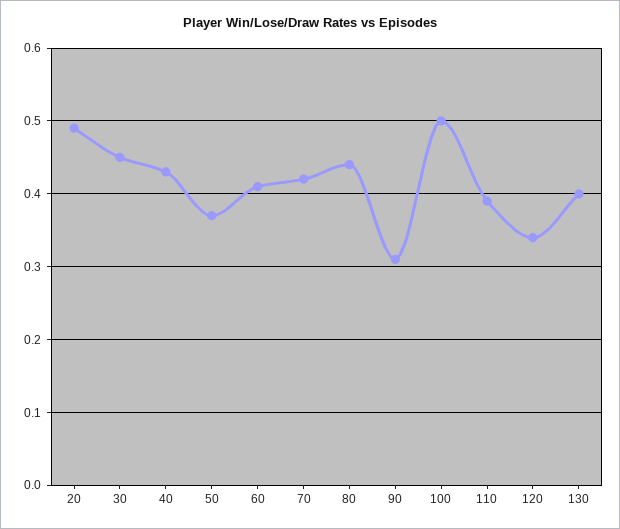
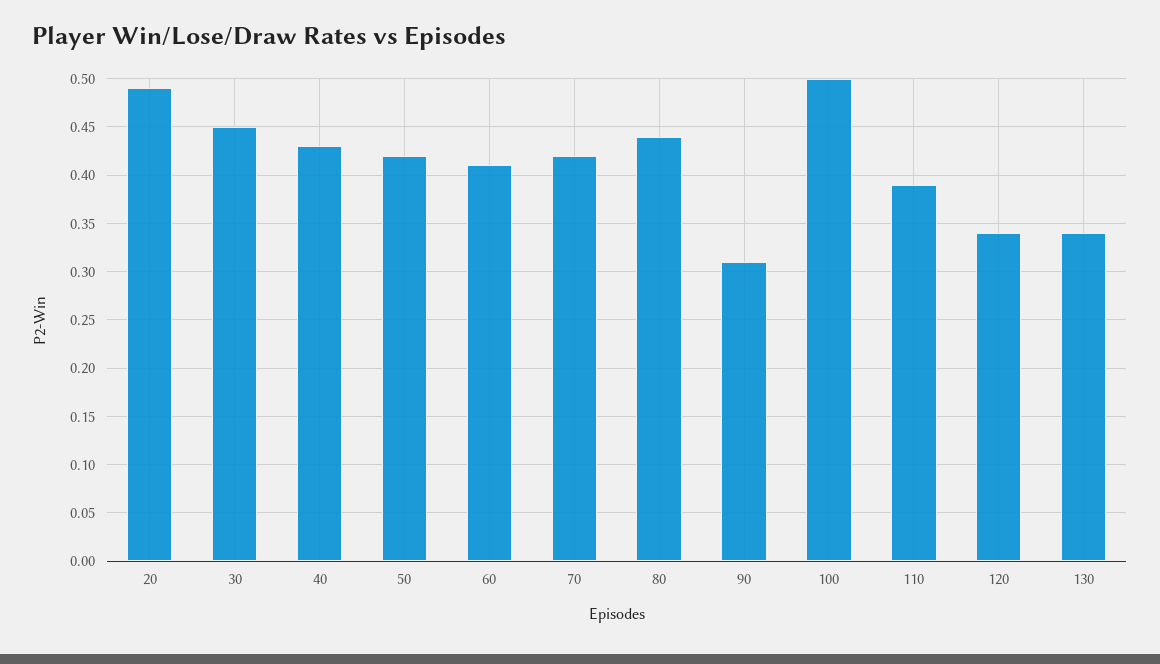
  {
    "20": 0.49,
    "30": 0.45,
    "40": 0.43,
-   "50": 0.37,
+   "50": 0.42,
    "60": 0.41,
    "70": 0.42,
    "80": 0.44,
    "90": 0.31,
    "100": 0.5,
    "110": 0.39,
    "120": 0.34,
-   "130": 0.4
+   "130": 0.34
  }

